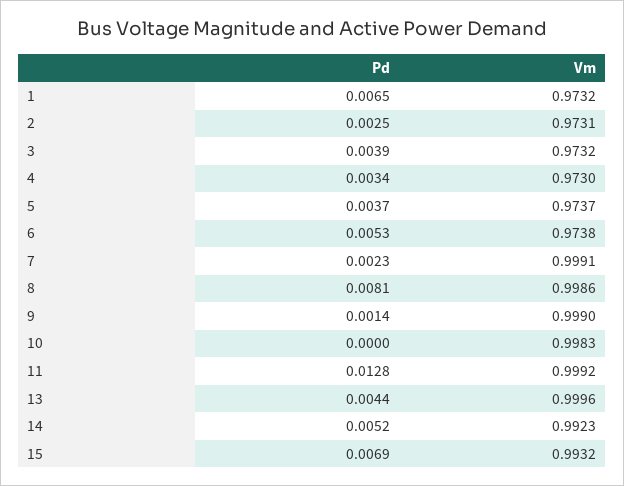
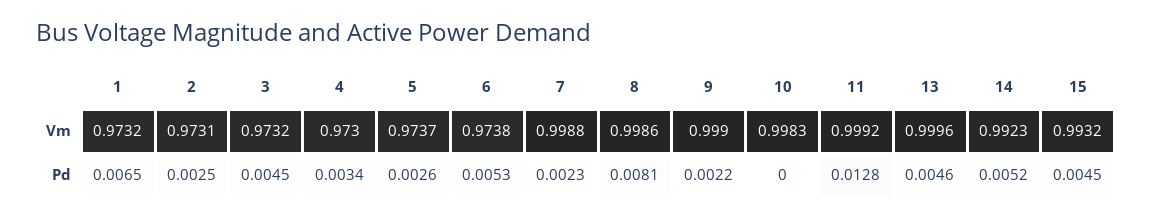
  {
    "Pd": {
      "1": 0.0065,
      "2": 0.0025,
-     "3": 0.0039,
+     "3": 0.0045,
      "4": 0.0034,
-     "5": 0.0037,
+     "5": 0.0026,
      "6": 0.0053,
      "7": 0.0023,
      "8": 0.0081,
-     "9": 0.0014,
+     "9": 0.0022,
      "10": 0,
      "11": 0.0128,
-     "13": 0.0044,
+     "13": 0.0046,
      "14": 0.0052,
-     "15": 0.0069
+     "15": 0.0045
    },
    "Vm": {
      "1": 0.9732,
      "2": 0.9731,
      "3": 0.9732,
      "4": 0.973,
      "5": 0.9737,
      "6": 0.9738,
-     "7": 0.9991,
+     "7": 0.9988,
      "8": 0.9986,
      "9": 0.999,
      "10": 0.9983,
      "11": 0.9992,
      "13": 0.9996,
      "14": 0.9923,
      "15": 0.9932
    }
  }

